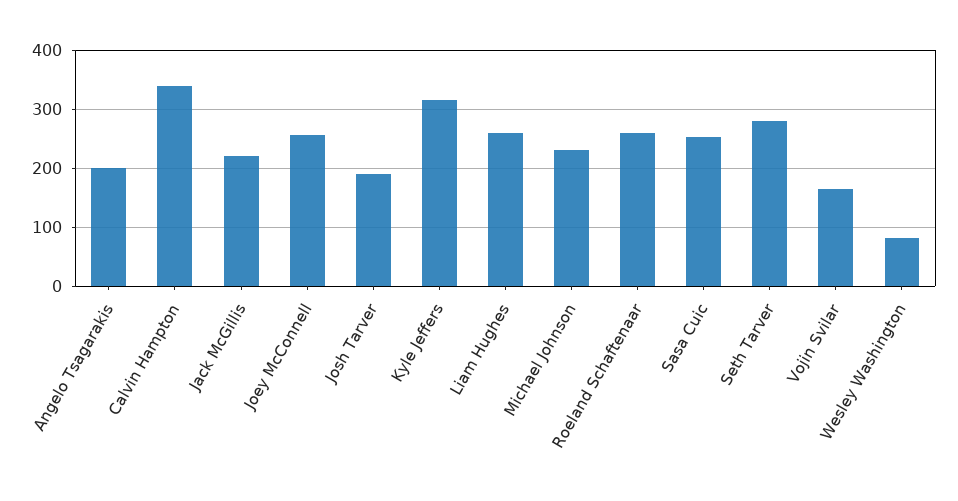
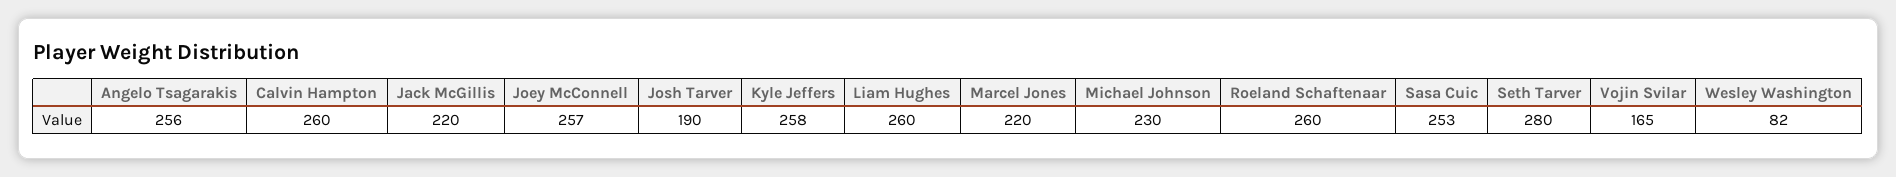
  {
-   "Angelo Tsagarakis": 200,
+   "Angelo Tsagarakis": 256,
-   "Calvin Hampton": 340,
+   "Calvin Hampton": 260,
    "Jack McGillis": 220,
    "Joey McConnell": 257,
    "Josh Tarver": 190,
-   "Kyle Jeffers": 320,
+   "Kyle Jeffers": 258,
    "Liam Hughes": 260,
    "Michael Johnson": 230,
    "Roeland Schaftenaar": 260,
    "Sasa Cuic": 253,
    "Seth Tarver": 280,
    "Vojin Svilar": 165,
-   "Wesley Washington": 82
+   "Wesley Washington": 82,
+   "Marcel Jones": 220
  }

